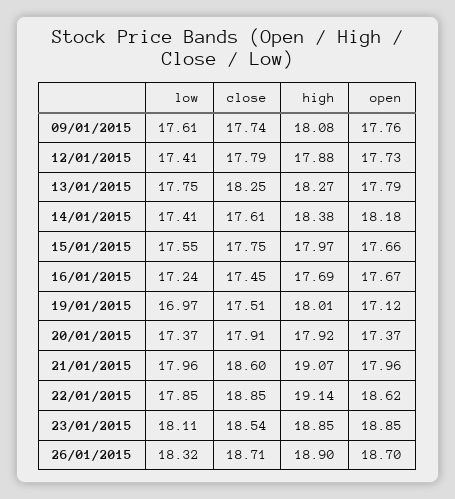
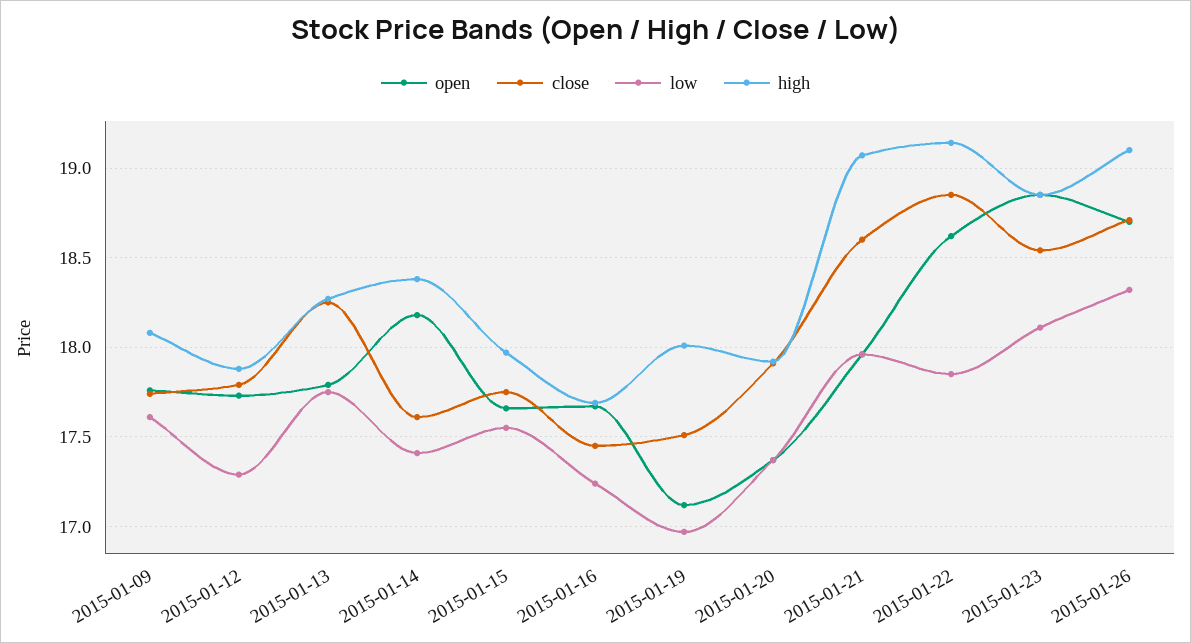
  {
    "low": {
      "09/01/2015": 17.61,
-     "12/01/2015": 17.41,
+     "12/01/2015": 17.3,
      "13/01/2015": 17.75,
      "14/01/2015": 17.41,
      "15/01/2015": 17.55,
      "16/01/2015": 17.24,
      "19/01/2015": 16.97,
      "20/01/2015": 17.37,
      "21/01/2015": 17.96,
      "22/01/2015": 17.85,
      "23/01/2015": 18.11,
      "26/01/2015": 18.32
    },
    "close": {
      "09/01/2015": 17.74,
      "12/01/2015": 17.79,
      "13/01/2015": 18.25,
      "14/01/2015": 17.61,
      "15/01/2015": 17.75,
      "16/01/2015": 17.45,
      "19/01/2015": 17.51,
      "20/01/2015": 17.91,
      "21/01/2015": 18.6,
      "22/01/2015": 18.85,
      "23/01/2015": 18.54,
      "26/01/2015": 18.71
    },
    "high": {
      "09/01/2015": 18.08,
      "12/01/2015": 17.88,
      "13/01/2015": 18.27,
      "14/01/2015": 18.38,
      "15/01/2015": 17.97,
      "16/01/2015": 17.69,
      "19/01/2015": 18.01,
      "20/01/2015": 17.92,
      "21/01/2015": 19.07,
      "22/01/2015": 19.14,
      "23/01/2015": 18.85,
-     "26/01/2015": 18.9
+     "26/01/2015": 19.1
    },
    "open": {
      "09/01/2015": 17.76,
      "12/01/2015": 17.73,
      "13/01/2015": 17.79,
      "14/01/2015": 18.18,
      "15/01/2015": 17.66,
      "16/01/2015": 17.67,
      "19/01/2015": 17.12,
      "20/01/2015": 17.37,
      "21/01/2015": 17.96,
      "22/01/2015": 18.62,
      "23/01/2015": 18.85,
      "26/01/2015": 18.7
    }
  }

